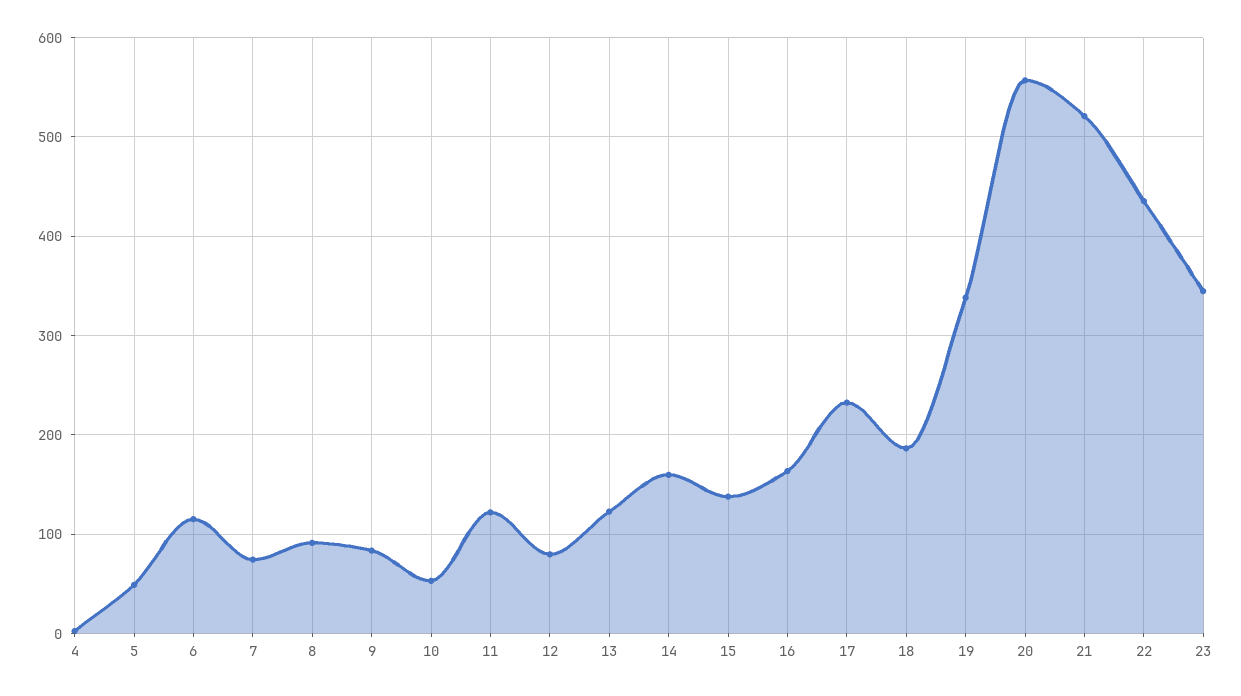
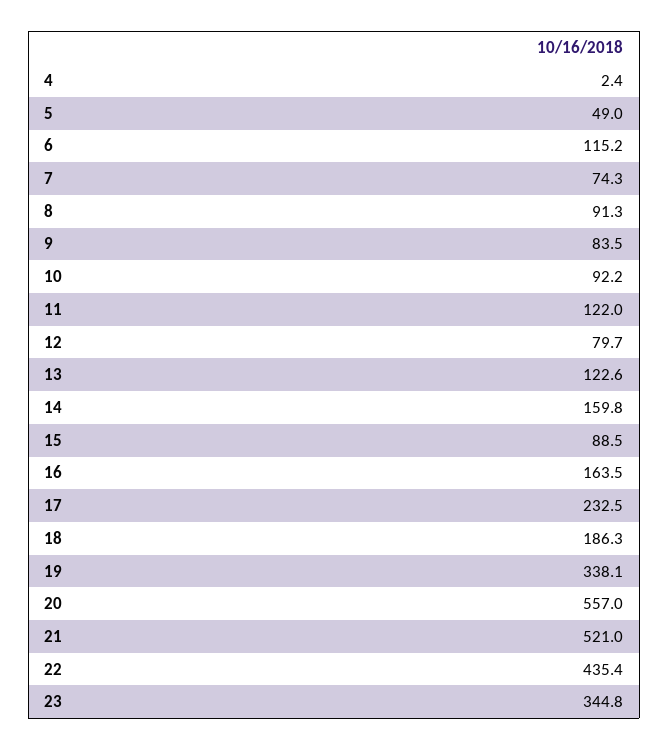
  {
    "4": 2.4,
    "5": 49,
    "6": 115.2,
    "7": 74.3,
    "8": 91.3,
    "9": 83.5,
-   "10": 50,
+   "10": 92.2,
    "11": 122,
    "12": 79.7,
    "13": 122.6,
    "14": 159.8,
-   "15": 140,
+   "15": 88.5,
    "16": 163.5,
    "17": 232.5,
    "18": 186.3,
    "19": 338.1,
    "20": 557,
    "21": 521,
    "22": 435.4,
    "23": 344.8
  }

